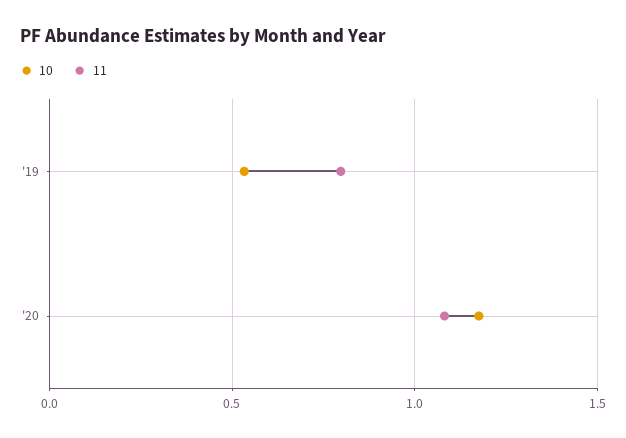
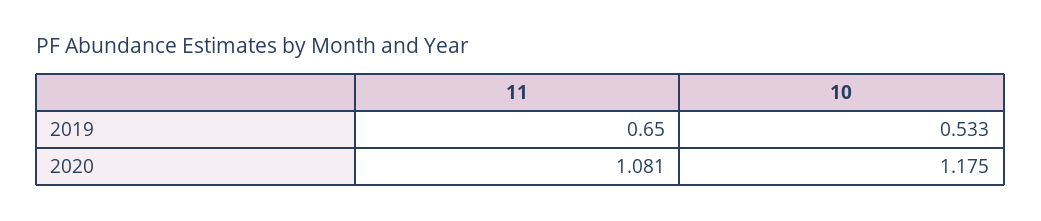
  {
    "10": {
      "'19": 0.533,
      "'20": 1.175
    },
    "11": {
-     "'19": 0.8,
+     "'19": 0.65,
      "'20": 1.081
    }
  }

